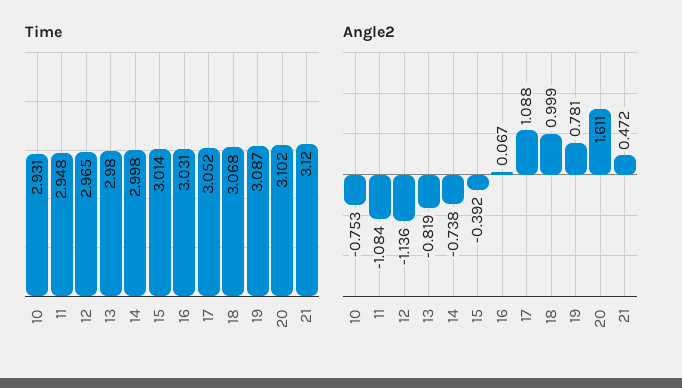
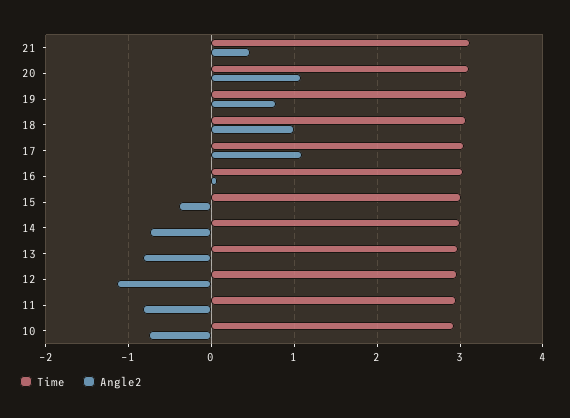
  {
    "Time": {
      "10": 2.931,
      "11": 2.948,
      "12": 2.965,
      "13": 2.98,
      "14": 2.998,
      "15": 3.014,
      "16": 3.031,
      "17": 3.052,
      "18": 3.068,
      "19": 3.087,
      "20": 3.102,
      "21": 3.12
    },
    "Angle2": {
      "10": -0.753,
-     "11": -1.084,
+     "11": -0.8,
      "12": -1.136,
      "13": -0.819,
      "14": -0.738,
      "15": -0.392,
      "16": 0.067,
      "17": 1.088,
      "18": 0.999,
      "19": 0.781,
-     "20": 1.611,
+     "20": 1.1,
      "21": 0.472
    }
  }

